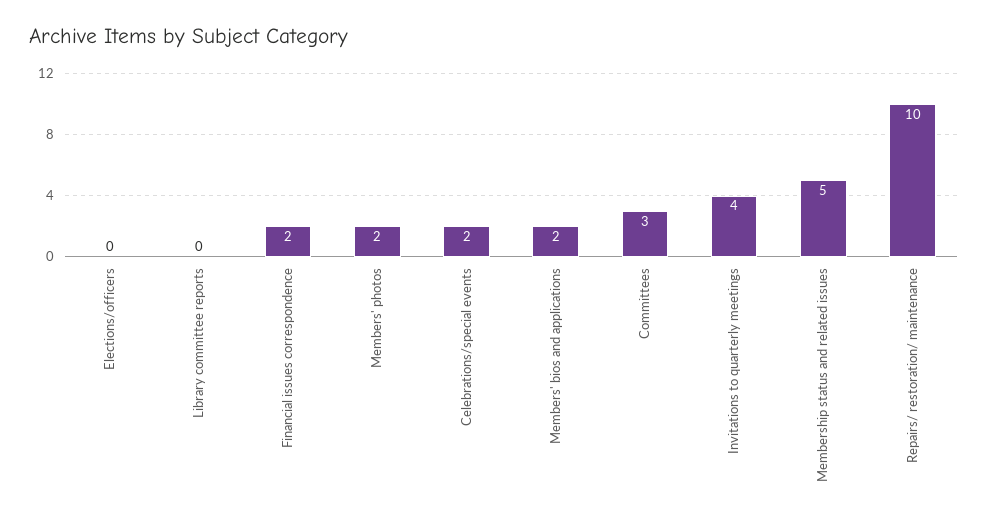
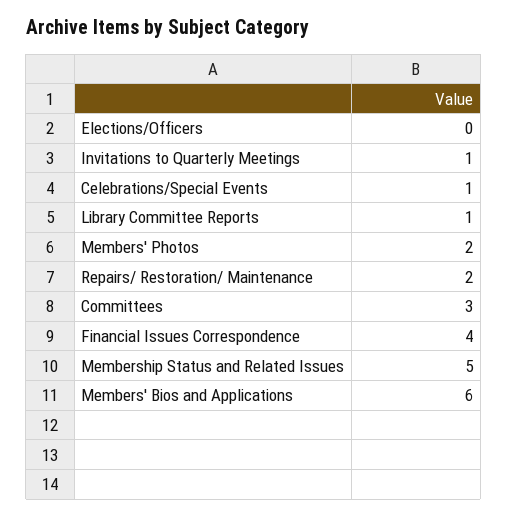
  {
    "Elections/officers": 0,
-   "Library committee reports": 0,
+   "Library committee reports": 1,
-   "Financial issues correspondence": 2,
+   "Financial issues correspondence": 4,
    "Members' photos": 2,
-   "Celebrations/special events": 2,
+   "Celebrations/special events": 1,
-   "Members' bios and applications": 2,
+   "Members' bios and applications": 6,
    "Committees": 3,
-   "Invitations to quarterly meetings": 4,
+   "Invitations to quarterly meetings": 1,
    "Membership status and related issues": 5,
-   "Repairs/ restoration/ maintenance": 10
+   "Repairs/ restoration/ maintenance": 2
  }

